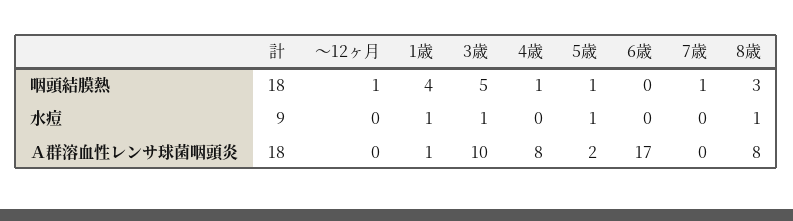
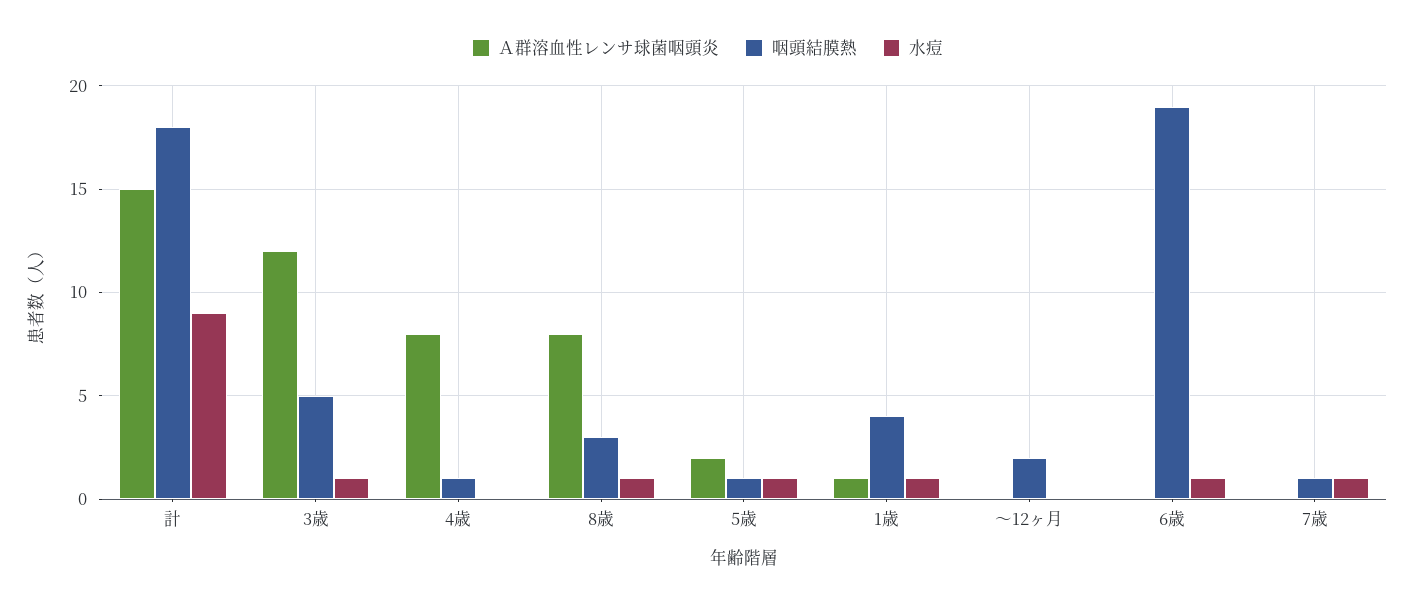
  {
    "咽頭結膜熱": {
      "計": 18,
-     "～12ヶ月": 1,
+     "～12ヶ月": 2,
      "1歳": 4,
      "3歳": 5,
      "4歳": 1,
      "5歳": 1,
-     "6歳": 0,
+     "6歳": 19,
      "7歳": 1,
      "8歳": 3
    },
    "水痘": {
      "計": 9,
      "～12ヶ月": 0,
      "1歳": 1,
      "3歳": 1,
      "4歳": 0,
      "5歳": 1,
-     "6歳": 0,
+     "6歳": 1,
-     "7歳": 0,
+     "7歳": 1,
      "8歳": 1
    },
    "Ａ群溶血性レンサ球菌咽頭炎": {
-     "計": 18,
+     "計": 15,
      "～12ヶ月": 0,
      "1歳": 1,
-     "3歳": 10,
+     "3歳": 12,
      "4歳": 8,
      "5歳": 2,
-     "6歳": 17,
+     "6歳": 0,
      "7歳": 0,
      "8歳": 8
    }
  }

